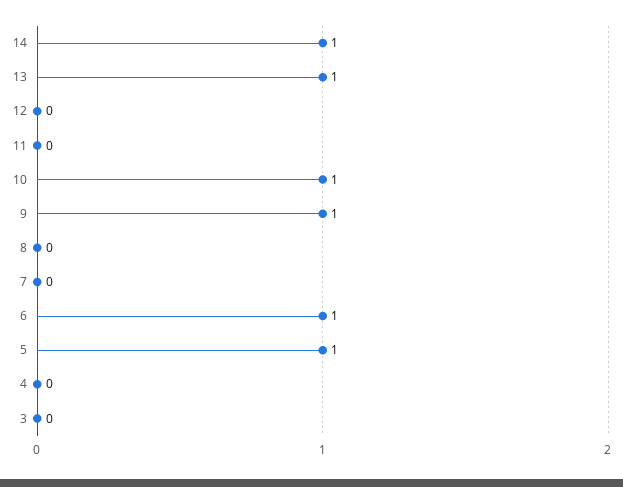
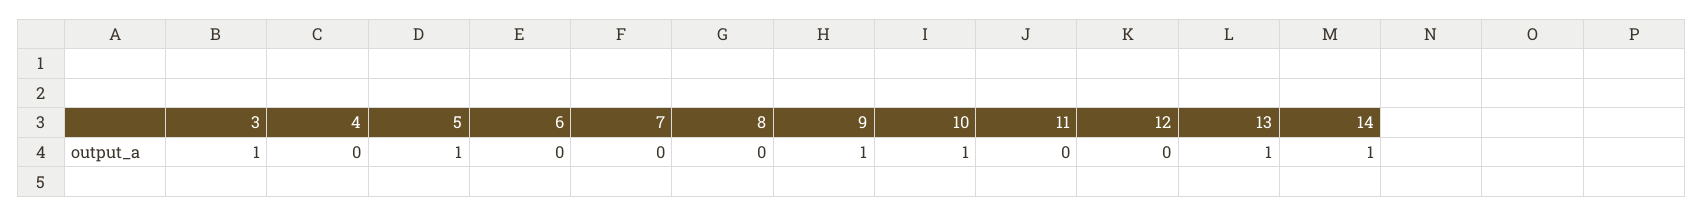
  {
    "14": 1,
    "13": 1,
    "12": 0,
    "11": 0,
    "10": 1,
    "9": 1,
    "8": 0,
    "7": 0,
-   "6": 1,
+   "6": 0,
    "5": 1,
    "4": 0,
-   "3": 0
+   "3": 1
  }

